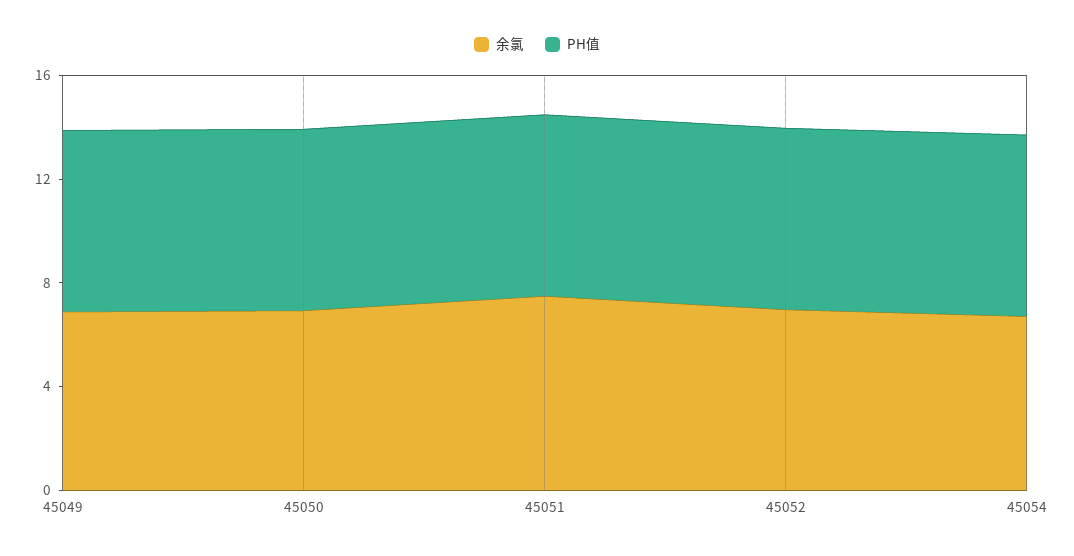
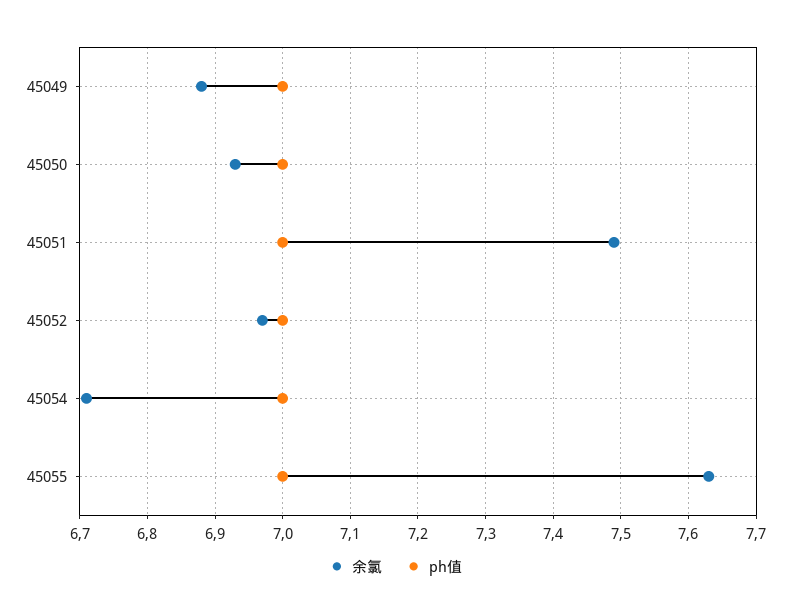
  {
    "余氯": {
      "45049": 6.88,
      "45050": 6.93,
      "45051": 7.49,
      "45052": 6.97,
-     "45054": 6.71
+     "45054": 6.71,
+     "45055": 7.63
    },
    "PH值": {
      "45049": 7,
      "45050": 7,
      "45051": 7,
      "45052": 7,
-     "45054": 7
+     "45054": 7,
+     "45055": 7
    }
  }

